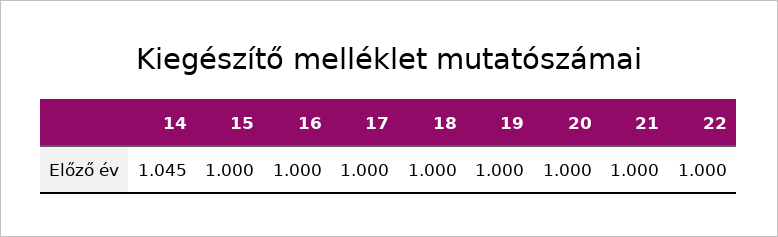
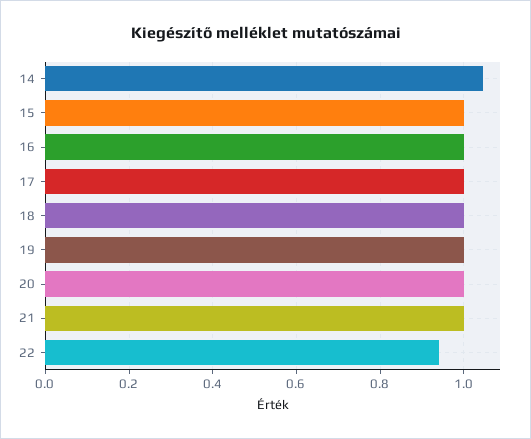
  {
    "14": 1.045,
    "15": 1,
    "16": 1,
    "17": 1,
    "18": 1,
    "19": 1,
    "20": 1,
    "21": 1,
-   "22": 1
+   "22": 0.94
  }

